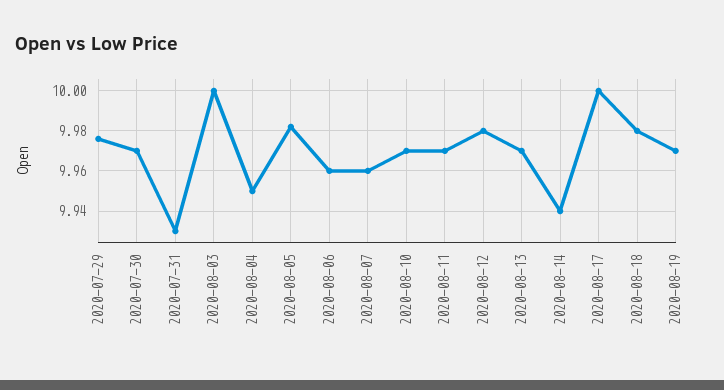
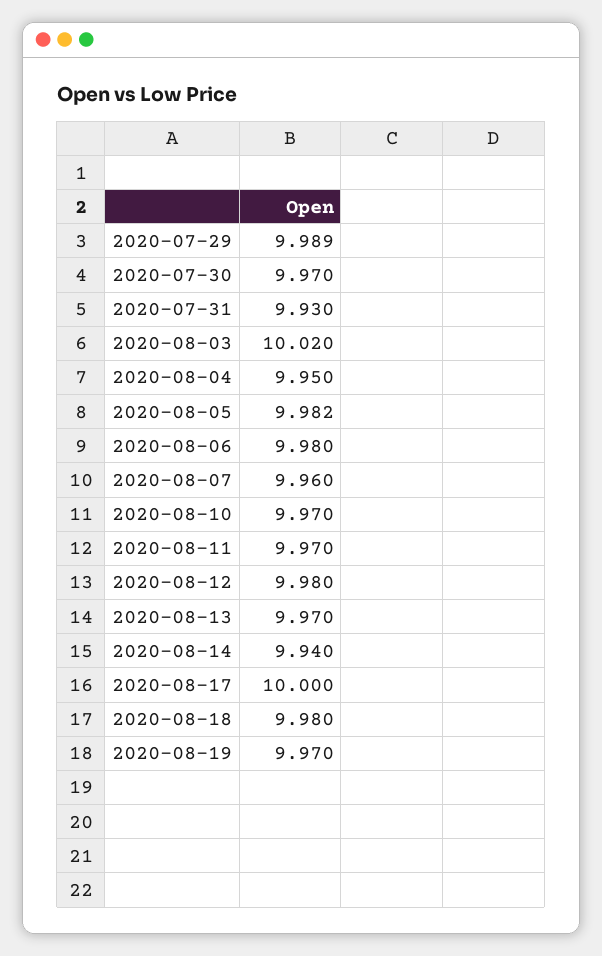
  {
-   "2020-07-29": 9.975,
+   "2020-07-29": 9.989,
    "2020-07-30": 9.97,
    "2020-07-31": 9.93,
-   "2020-08-03": 10,
+   "2020-08-03": 10.02,
    "2020-08-04": 9.95,
    "2020-08-05": 9.982,
-   "2020-08-06": 9.96,
+   "2020-08-06": 9.98,
    "2020-08-07": 9.96,
    "2020-08-10": 9.97,
    "2020-08-11": 9.97,
    "2020-08-12": 9.98,
    "2020-08-13": 9.97,
    "2020-08-14": 9.94,
    "2020-08-17": 10,
    "2020-08-18": 9.98,
    "2020-08-19": 9.97
  }

